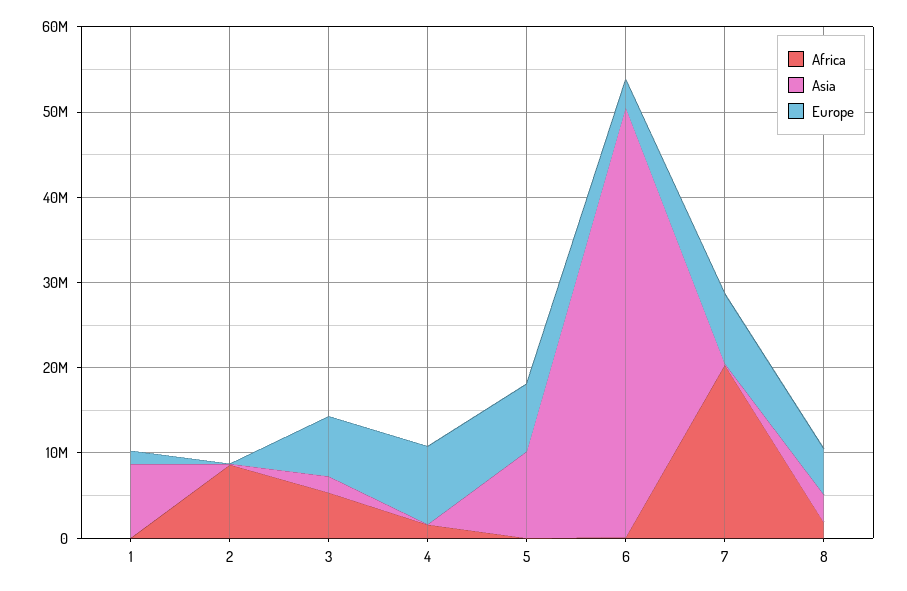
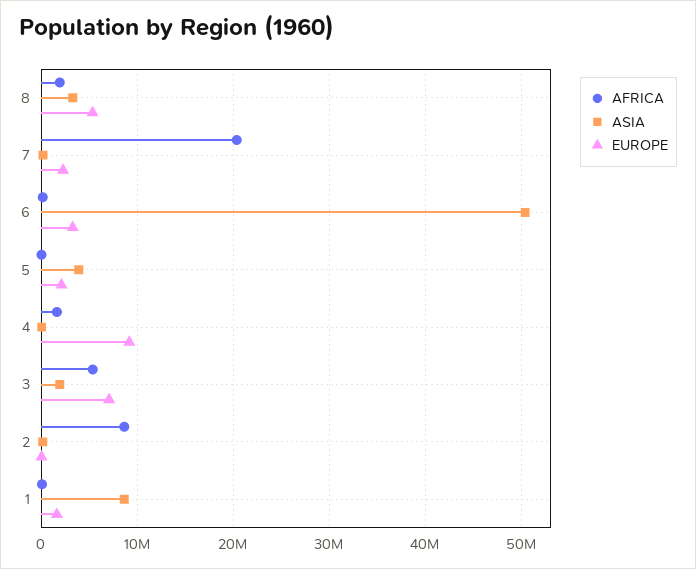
  {
    "Africa": {
      "1": 0,
      "2": 9000000,
      "3": 5000000,
      "4": 2000000,
      "5": 0,
      "6": 0,
      "7": 20000000,
      "8": 2000000
    },
    "Asia": {
      "1": 9000000,
      "2": 0,
      "3": 2000000,
      "4": 0,
-     "5": 10000000,
+     "5": 4000000,
      "6": 50000000,
      "7": 0,
      "8": 3000000
    },
    "Europe": {
      "1": 2000000,
      "2": 0,
      "3": 7000000,
      "4": 9000000,
-     "5": 8000000,
+     "5": 2000000,
      "6": 3000000,
-     "7": 8000000,
+     "7": 2000000,
      "8": 5000000
    }
  }

